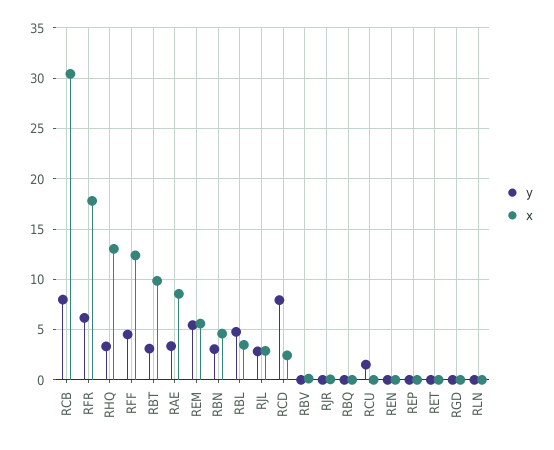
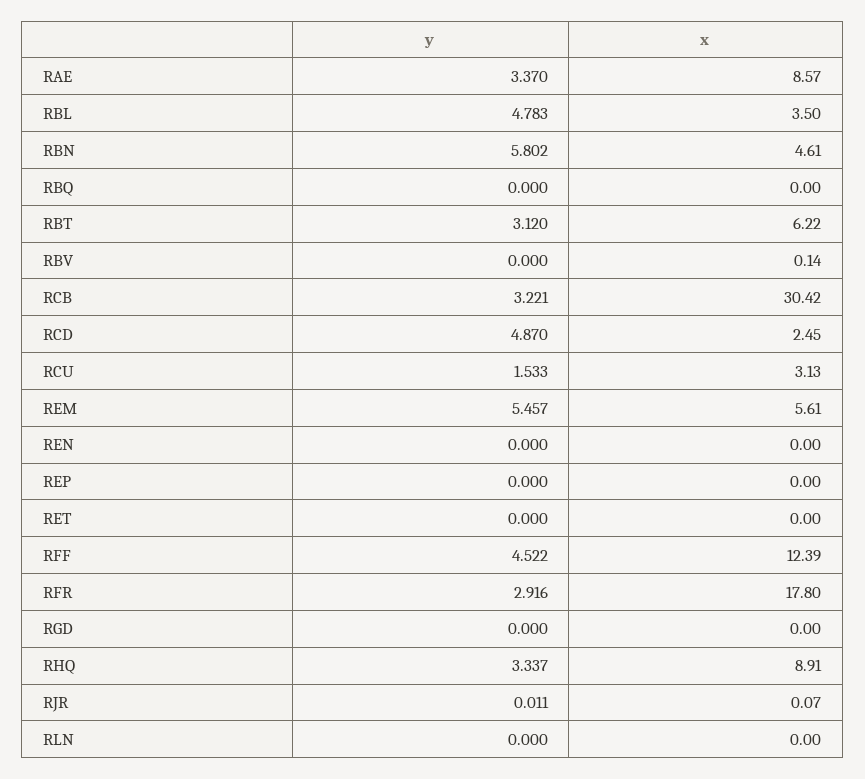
  {
    "y": {
-     "RCB": 8,
+     "RCB": 3.221,
-     "RFR": 6,
+     "RFR": 2.916,
      "RHQ": 3.337,
      "RFF": 4.522,
      "RBT": 3.12,
      "RAE": 3.37,
      "REM": 5.457,
-     "RBN": 3,
+     "RBN": 5.802,
      "RBL": 4.783,
-     "RJL": 3,
-     "RCD": 8,
+     "RCD": 4.87,
      "RBV": 0,
      "RJR": 0.011,
      "RBQ": 0,
      "RCU": 1.533,
      "REN": 0,
      "REP": 0,
      "RET": 0,
      "RGD": 0,
      "RLN": 0
    },
    "x": {
      "RCB": 30.42,
      "RFR": 17.8,
-     "RHQ": 13,
+     "RHQ": 8.91,
      "RFF": 12.39,
-     "RBT": 10,
+     "RBT": 6.22,
      "RAE": 8.57,
      "REM": 5.61,
      "RBN": 4.61,
      "RBL": 3.5,
-     "RJL": 3,
      "RCD": 2.45,
      "RBV": 0.14,
      "RJR": 0.07,
      "RBQ": 0,
-     "RCU": 0,
+     "RCU": 3.13,
      "REN": 0,
      "REP": 0,
      "RET": 0,
      "RGD": 0,
      "RLN": 0
    }
  }

